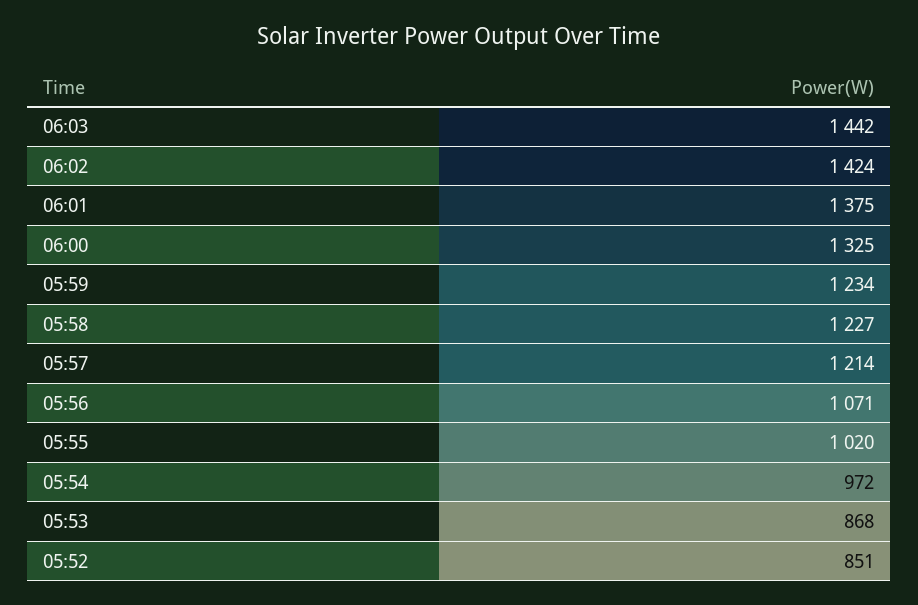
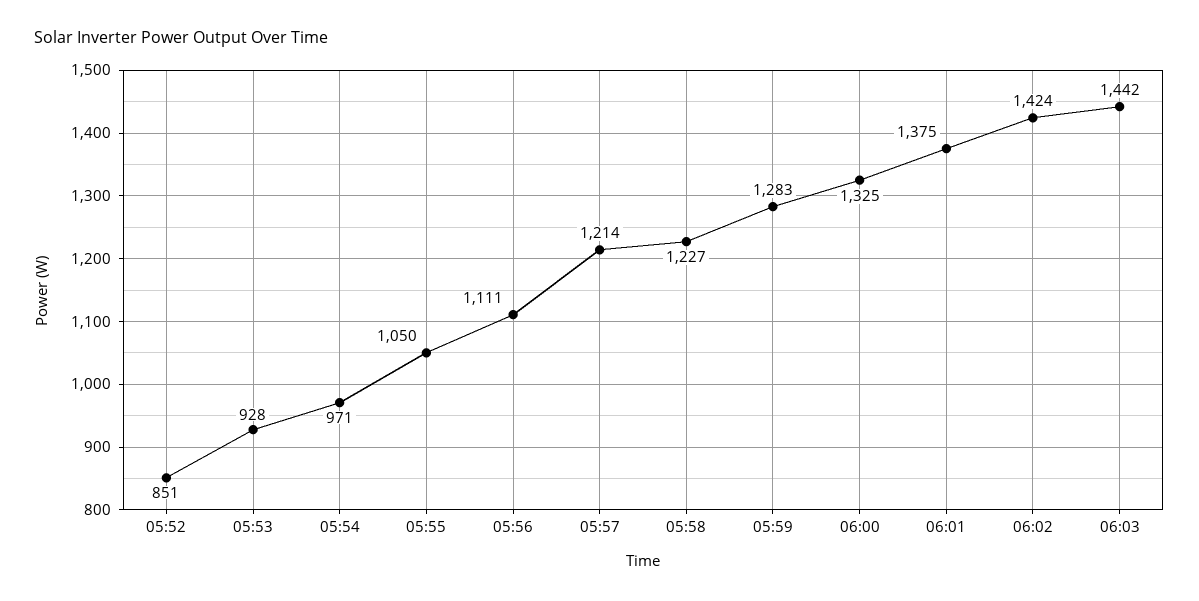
  {
    "06:03": 1442,
    "06:02": 1424,
    "06:01": 1375,
    "06:00": 1325,
-   "05:59": 1234,
+   "05:59": 1283,
    "05:58": 1227,
    "05:57": 1214,
-   "05:56": 1071,
+   "05:56": 1111,
-   "05:55": 1020,
+   "05:55": 1050,
-   "05:54": 972,
+   "05:54": 971,
-   "05:53": 868,
+   "05:53": 928,
    "05:52": 851
  }

